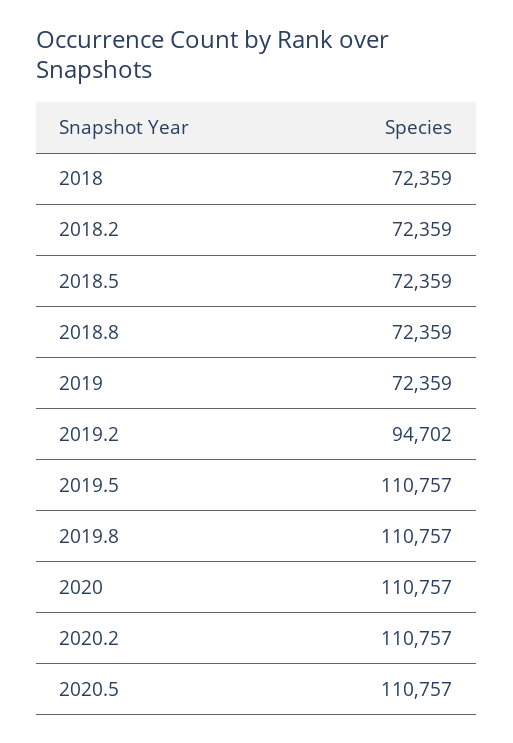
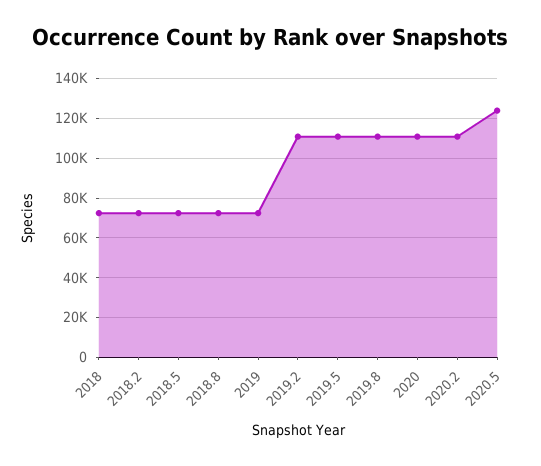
  {
    "2018": 72359,
    "2018.2": 72359,
    "2018.5": 72359,
    "2018.8": 72359,
    "2019": 72359,
-   "2019.2": 94702,
+   "2019.2": 110000,
    "2019.5": 110757,
    "2019.8": 110757,
    "2020": 110757,
    "2020.2": 110757,
-   "2020.5": 110757
+   "2020.5": 125000
  }

